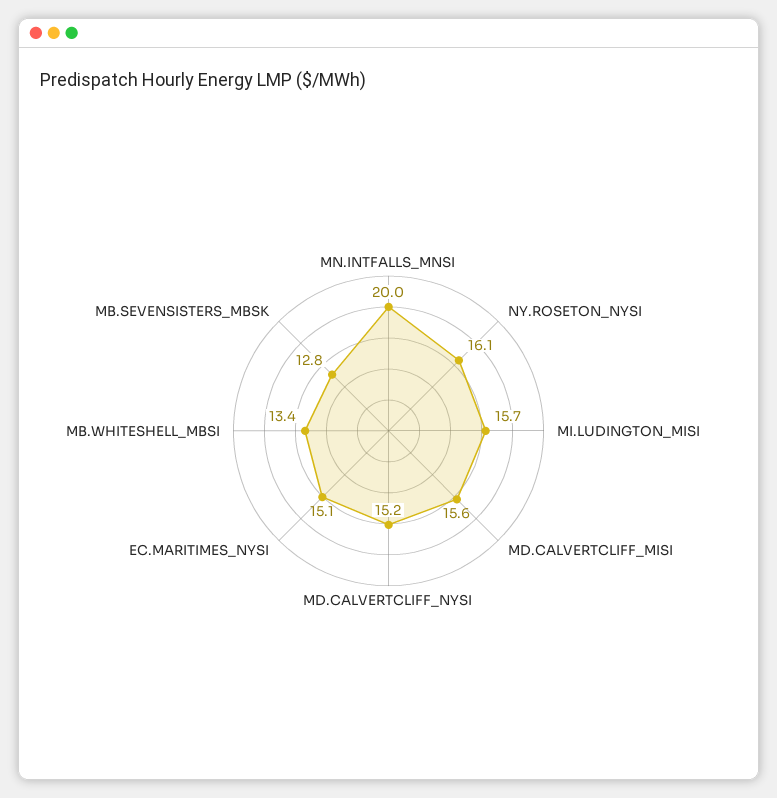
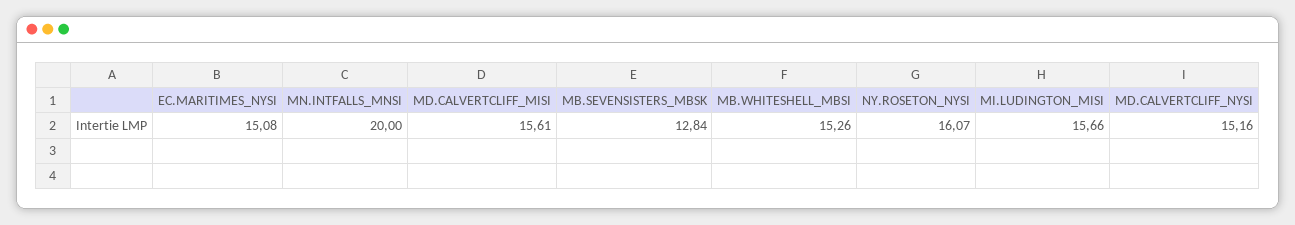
  {
    "MN.INTFALLS_MNSI": 20,
    "NY.ROSETON_NYSI": 16.07,
    "MI.LUDINGTON_MISI": 15.66,
    "MD.CALVERTCLIFF_MISI": 15.61,
    "MD.CALVERTCLIFF_NYSI": 15.16,
    "EC.MARITIMES_NYSI": 15.08,
-   "MB.WHITESHELL_MBSI": 13.4,
+   "MB.WHITESHELL_MBSI": 15.26,
    "MB.SEVENSISTERS_MBSK": 12.84
  }

